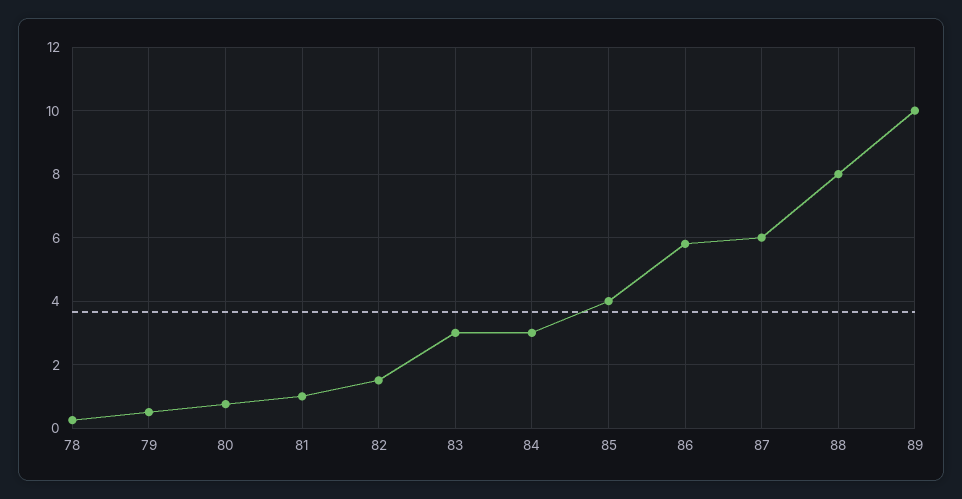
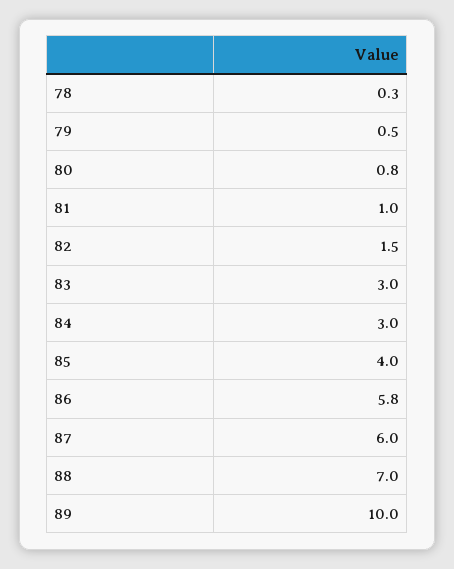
  {
    "78": 0.3,
    "79": 0.5,
    "80": 0.8,
    "81": 1,
    "82": 1.5,
    "83": 3,
    "84": 3,
    "85": 4,
    "86": 5.8,
    "87": 6,
-   "88": 8,
+   "88": 7,
    "89": 10
  }

